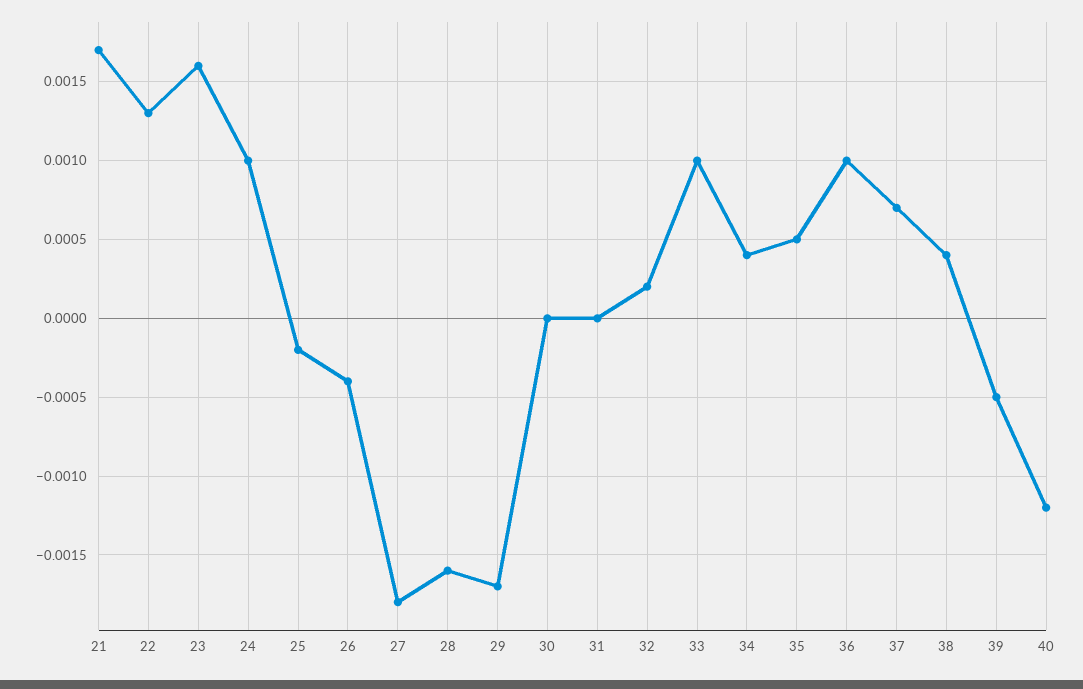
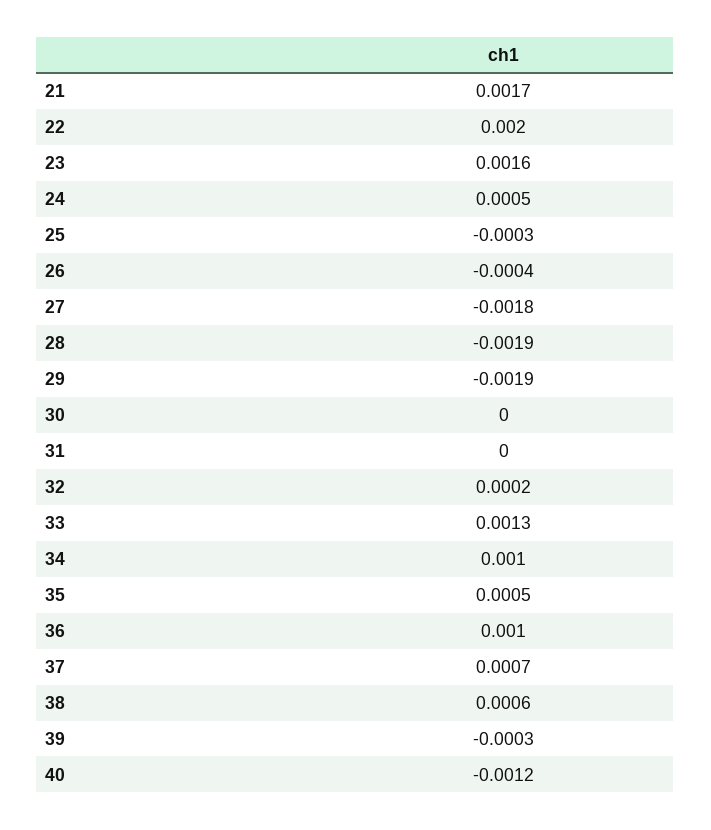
  {
    "21": 0.0017,
-   "22": 0.0013,
+   "22": 0.002,
    "23": 0.0016,
-   "24": 0.001,
+   "24": 0.0005,
-   "25": -0.0002,
+   "25": -0.0003,
    "26": -0.0004,
    "27": -0.0018,
-   "28": -0.0016,
+   "28": -0.0019,
-   "29": -0.0017,
+   "29": -0.0019,
    "30": 0,
    "31": 0,
    "32": 0.0002,
-   "33": 0.001,
+   "33": 0.0013,
-   "34": 0.0004,
+   "34": 0.001,
    "35": 0.0005,
    "36": 0.001,
    "37": 0.0007,
-   "38": 0.0004,
+   "38": 0.0006,
-   "39": -0.0005,
+   "39": -0.0003,
    "40": -0.0012
  }

